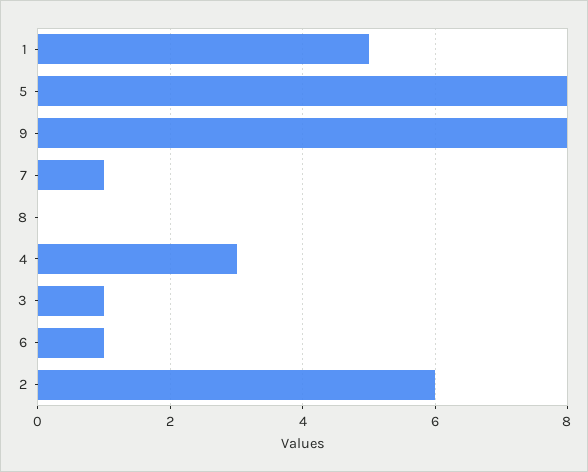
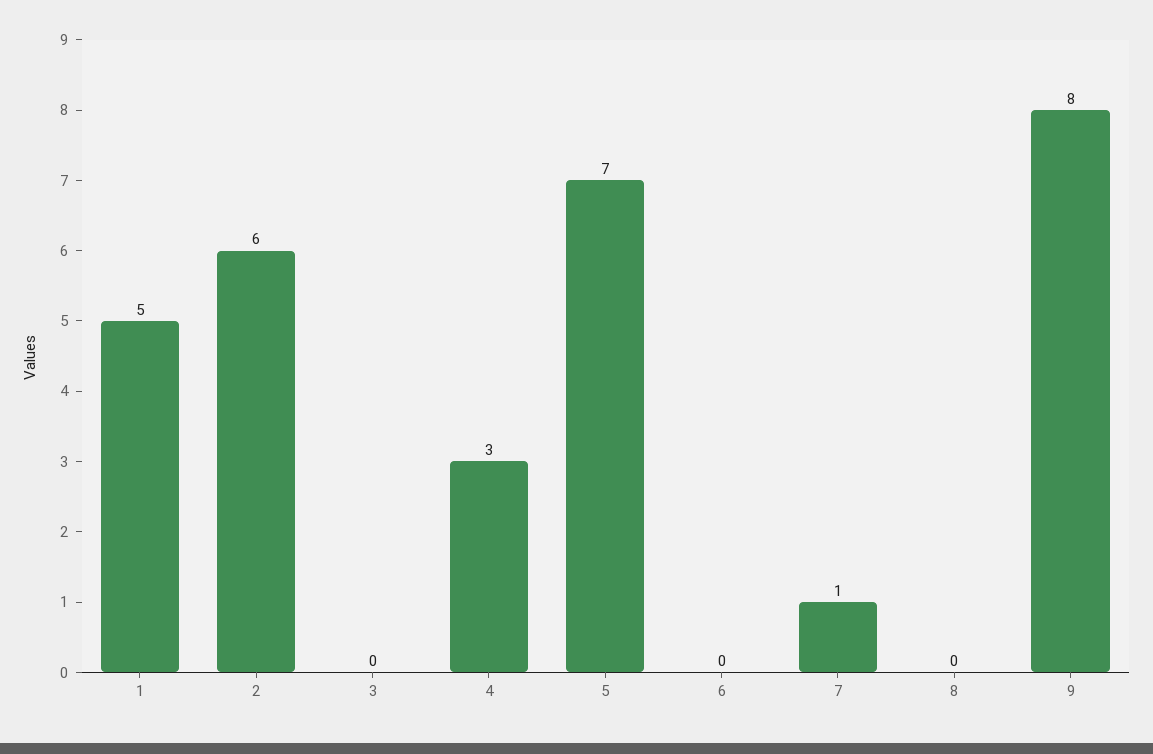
  {
    "1": 5,
-   "5": 8,
+   "5": 7,
    "9": 8,
    "7": 1,
    "8": 0,
    "4": 3,
-   "3": 1,
+   "3": 0,
-   "6": 1,
+   "6": 0,
    "2": 6
  }

